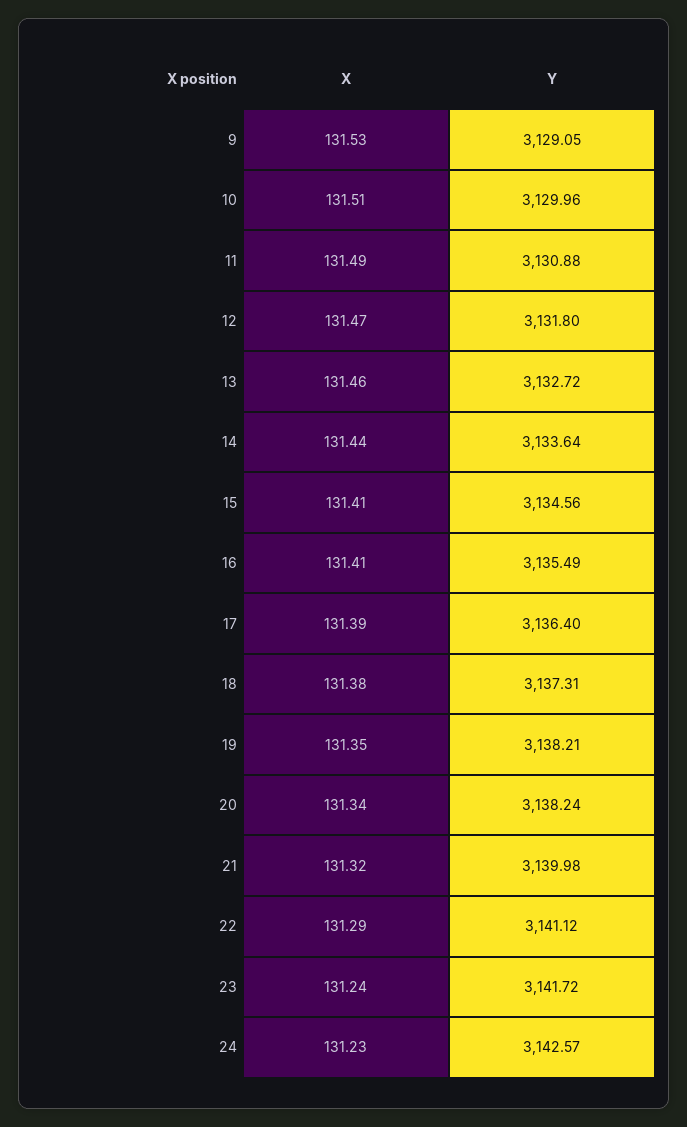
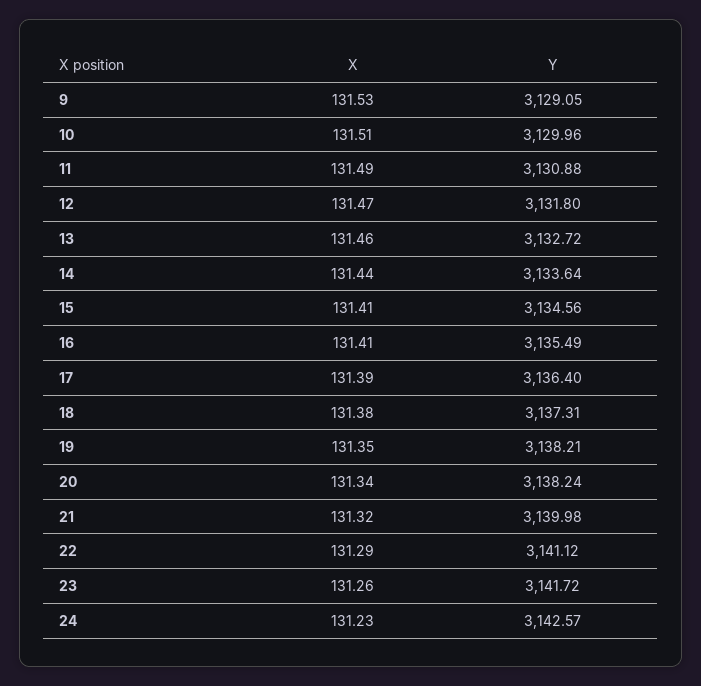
  {
    "X": {
      "9": 131.53,
      "10": 131.51,
      "11": 131.49,
      "12": 131.47,
      "13": 131.46,
      "14": 131.44,
      "15": 131.41,
      "16": 131.41,
      "17": 131.39,
      "18": 131.38,
      "19": 131.35,
      "20": 131.34,
      "21": 131.32,
      "22": 131.29,
-     "23": 131.24,
+     "23": 131.26,
      "24": 131.23
    },
    "Y": {
      "9": 3129.05,
      "10": 3129.96,
      "11": 3130.88,
      "12": 3131.8,
      "13": 3132.72,
      "14": 3133.64,
      "15": 3134.56,
      "16": 3135.49,
      "17": 3136.4,
      "18": 3137.31,
      "19": 3138.21,
      "20": 3138.24,
      "21": 3139.98,
      "22": 3141.12,
      "23": 3141.72,
      "24": 3142.57
    }
  }

